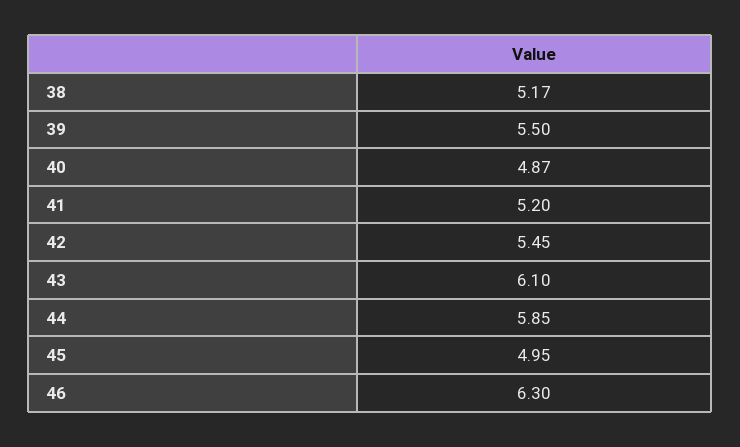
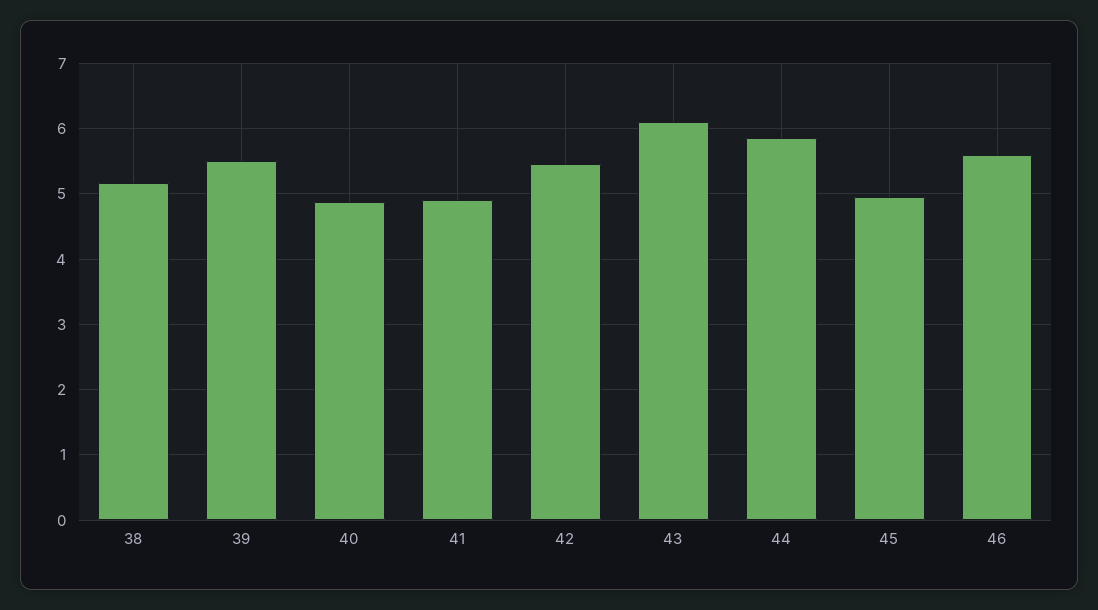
  {
    "38": 5.17,
    "39": 5.5,
    "40": 4.87,
-   "41": 5.2,
+   "41": 4.9,
    "42": 5.45,
    "43": 6.1,
    "44": 5.85,
    "45": 4.95,
-   "46": 6.3
+   "46": 5.6
  }

